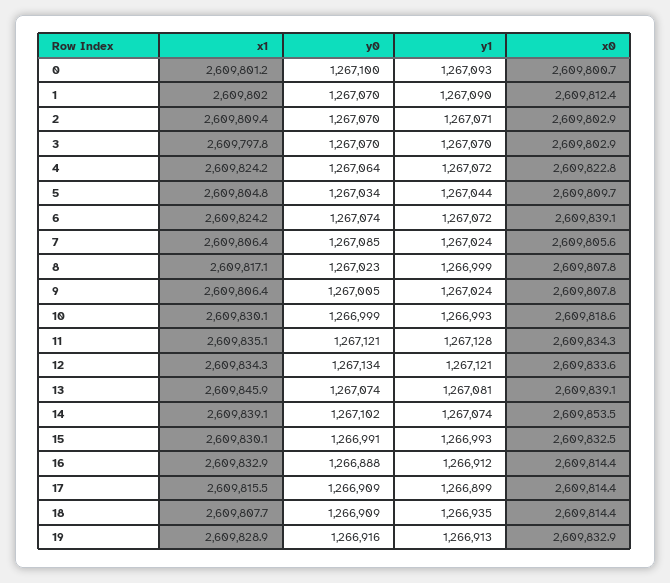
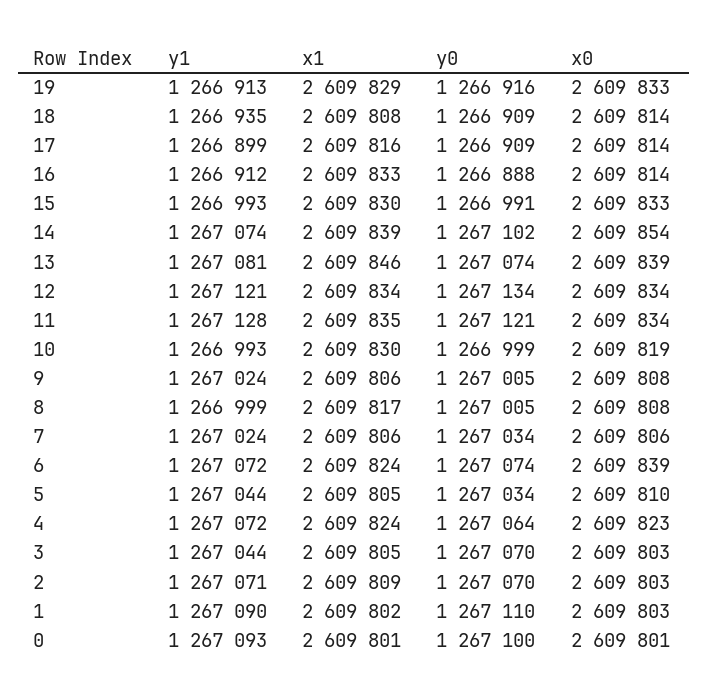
  {
    "x1": {
      "0": 2609801.2,
      "1": 2609802,
      "2": 2609809.4,
-     "3": 2609797.8,
+     "3": 2609805,
      "4": 2609824.2,
      "5": 2609804.8,
      "6": 2609824.2,
      "7": 2609806.4,
      "8": 2609817.1,
      "9": 2609806.4,
      "10": 2609830.1,
      "11": 2609835.1,
      "12": 2609834.3,
      "13": 2609845.9,
      "14": 2609839.1,
      "15": 2609830.1,
      "16": 2609832.9,
      "17": 2609815.5,
      "18": 2609807.7,
      "19": 2609828.9
    },
    "y0": {
      "0": 1267100,
-     "1": 1267070,
+     "1": 1267110,
      "2": 1267070,
      "3": 1267070,
      "4": 1267064,
      "5": 1267034,
      "6": 1267074,
-     "7": 1267085,
+     "7": 1267034,
-     "8": 1267023,
+     "8": 1267005,
      "9": 1267005,
      "10": 1266999,
      "11": 1267121,
      "12": 1267134,
      "13": 1267074,
      "14": 1267102,
      "15": 1266991,
      "16": 1266888,
      "17": 1266909,
      "18": 1266909,
      "19": 1266916
    },
    "y1": {
      "0": 1267093,
      "1": 1267090,
      "2": 1267071,
-     "3": 1267070,
+     "3": 1267044,
      "4": 1267072,
      "5": 1267044,
      "6": 1267072,
      "7": 1267024,
      "8": 1266999,
      "9": 1267024,
      "10": 1266993,
      "11": 1267128,
      "12": 1267121,
      "13": 1267081,
      "14": 1267074,
      "15": 1266993,
      "16": 1266912,
      "17": 1266899,
      "18": 1266935,
      "19": 1266913
    },
    "x0": {
      "0": 2609800.7,
-     "1": 2609812.4,
+     "1": 2609803,
      "2": 2609802.9,
      "3": 2609802.9,
      "4": 2609822.8,
      "5": 2609809.7,
      "6": 2609839.1,
      "7": 2609805.6,
      "8": 2609807.8,
      "9": 2609807.8,
      "10": 2609818.6,
      "11": 2609834.3,
      "12": 2609833.6,
      "13": 2609839.1,
      "14": 2609853.5,
      "15": 2609832.5,
      "16": 2609814.4,
      "17": 2609814.4,
      "18": 2609814.4,
      "19": 2609832.9
    }
  }

